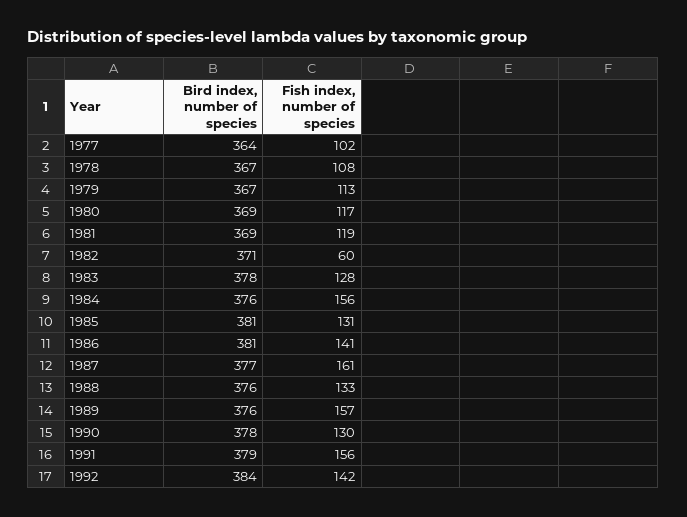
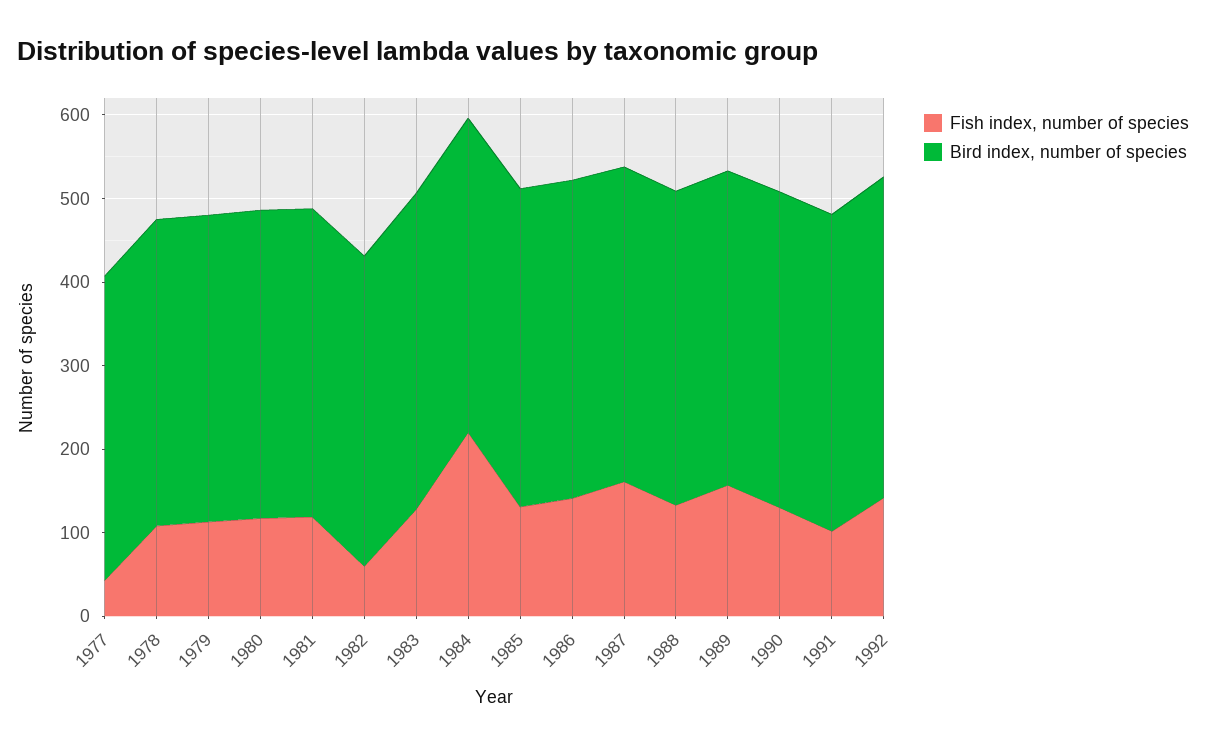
  {
    "Bird index, number of species": {
      "1977": 364,
      "1978": 367,
      "1979": 367,
      "1980": 369,
      "1981": 369,
      "1982": 371,
      "1983": 378,
      "1984": 376,
      "1985": 381,
      "1986": 381,
      "1987": 377,
      "1988": 376,
      "1989": 376,
      "1990": 378,
      "1991": 379,
      "1992": 384
    },
    "Fish index, number of species": {
-     "1977": 102,
+     "1977": 40,
      "1978": 108,
      "1979": 113,
      "1980": 117,
      "1981": 119,
      "1982": 60,
      "1983": 128,
-     "1984": 156,
+     "1984": 220,
      "1985": 131,
      "1986": 141,
      "1987": 161,
      "1988": 133,
      "1989": 157,
      "1990": 130,
-     "1991": 156,
+     "1991": 100,
      "1992": 142
    }
  }

